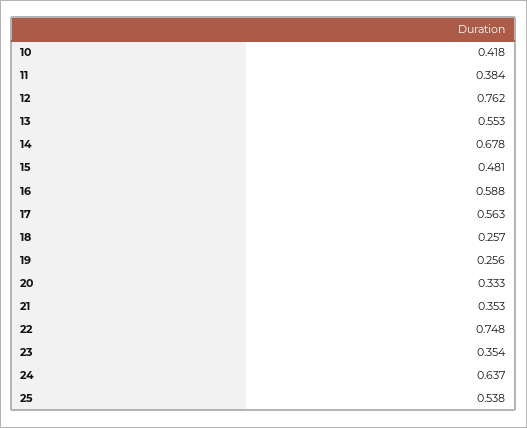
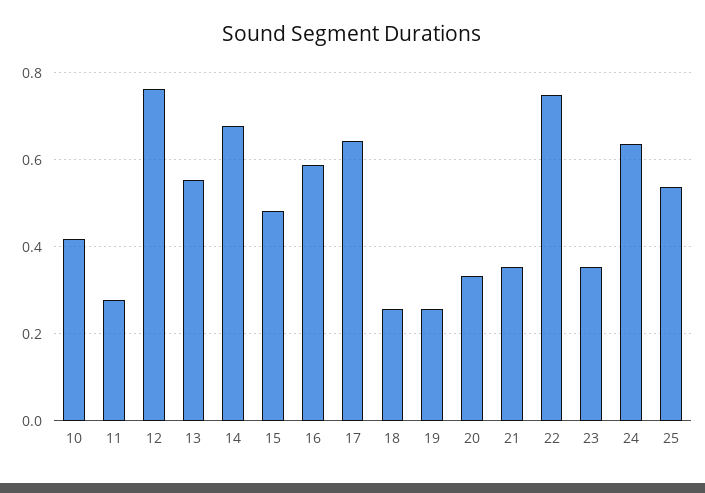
  {
    "10": 0.418,
-   "11": 0.384,
+   "11": 0.28,
    "12": 0.762,
    "13": 0.553,
    "14": 0.678,
    "15": 0.481,
    "16": 0.588,
-   "17": 0.563,
+   "17": 0.64,
    "18": 0.257,
    "19": 0.256,
    "20": 0.333,
    "21": 0.353,
    "22": 0.748,
    "23": 0.354,
    "24": 0.637,
    "25": 0.538
  }

